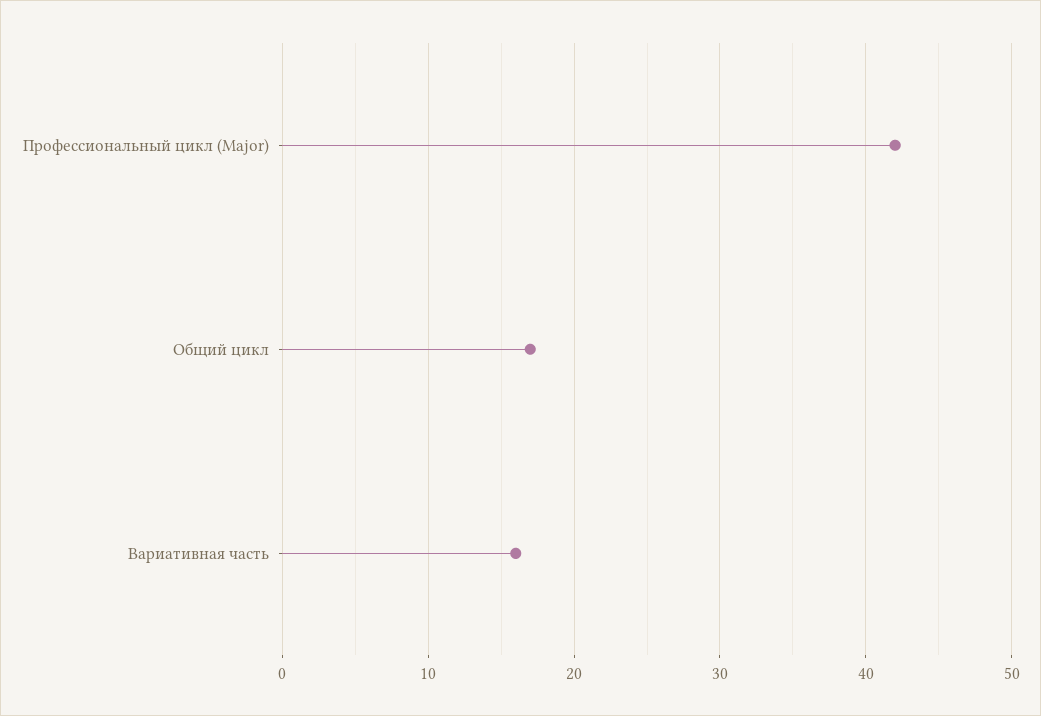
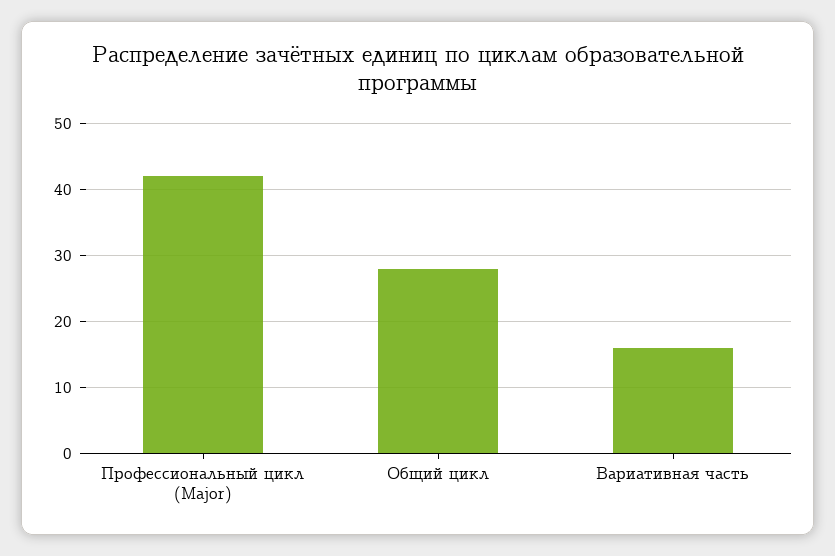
  {
    "Профессиональный цикл (Major)": 42,
-   "Общий цикл": 17,
+   "Общий цикл": 28,
    "Вариативная часть": 16
  }

